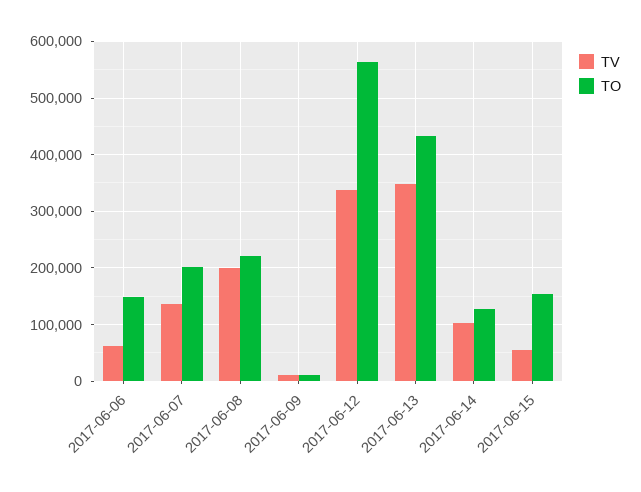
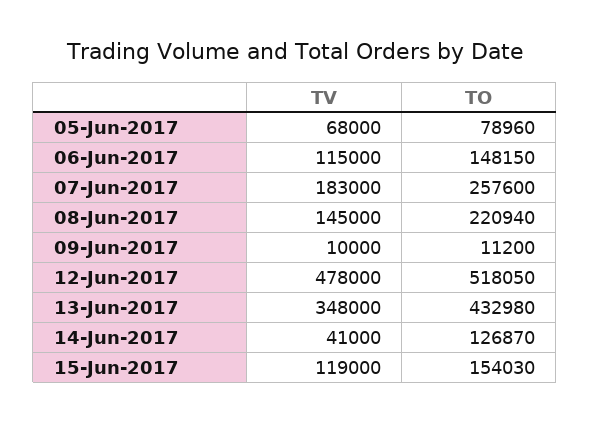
  {
    "TV": {
-     "2017-06-06": 60000,
+     "2017-06-06": 115000,
-     "2017-06-07": 140000,
+     "2017-06-07": 183000,
-     "2017-06-08": 200000,
+     "2017-06-08": 145000,
      "2017-06-09": 10000,
-     "2017-06-12": 340000,
+     "2017-06-12": 478000,
      "2017-06-13": 348000,
-     "2017-06-14": 100000,
+     "2017-06-14": 41000,
-     "2017-06-15": 60000
+     "2017-06-15": 119000,
+     "05-Jun-2017": 68000
    },
    "TO": {
      "2017-06-06": 148150,
-     "2017-06-07": 200000,
+     "2017-06-07": 257600,
      "2017-06-08": 220940,
      "2017-06-09": 11200,
-     "2017-06-12": 560000,
+     "2017-06-12": 518050,
      "2017-06-13": 432980,
      "2017-06-14": 126870,
-     "2017-06-15": 154030
+     "2017-06-15": 154030,
+     "05-Jun-2017": 78960
    }
  }

